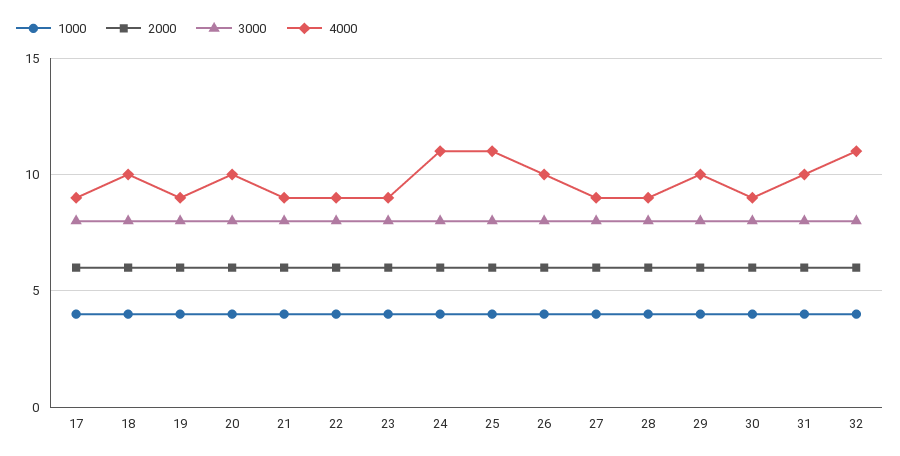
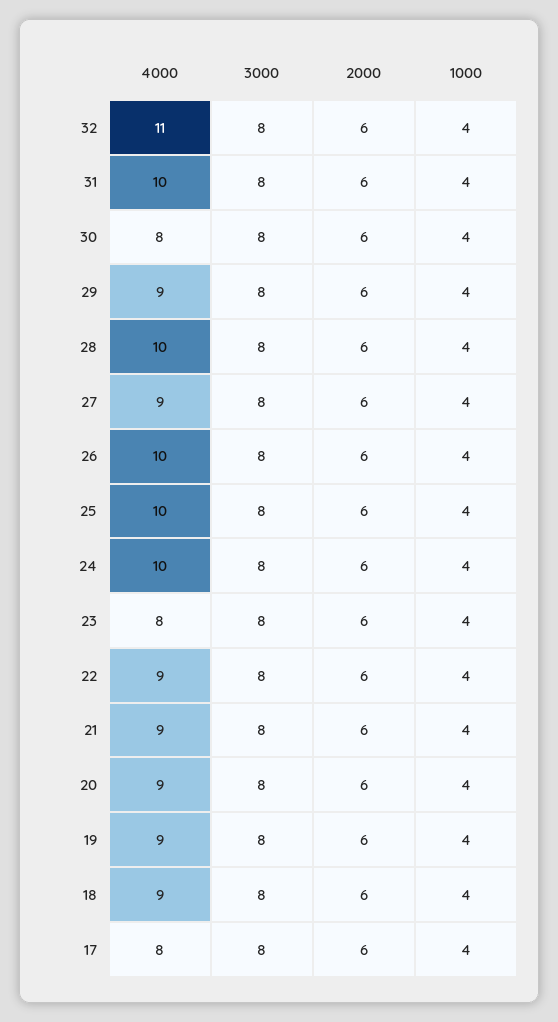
  {
    "1000": {
      "17": 4,
      "18": 4,
      "19": 4,
      "20": 4,
      "21": 4,
      "22": 4,
      "23": 4,
      "24": 4,
      "25": 4,
      "26": 4,
      "27": 4,
      "28": 4,
      "29": 4,
      "30": 4,
      "31": 4,
      "32": 4
    },
    "2000": {
      "17": 6,
      "18": 6,
      "19": 6,
      "20": 6,
      "21": 6,
      "22": 6,
      "23": 6,
      "24": 6,
      "25": 6,
      "26": 6,
      "27": 6,
      "28": 6,
      "29": 6,
      "30": 6,
      "31": 6,
      "32": 6
    },
    "3000": {
      "17": 8,
      "18": 8,
      "19": 8,
      "20": 8,
      "21": 8,
      "22": 8,
      "23": 8,
      "24": 8,
      "25": 8,
      "26": 8,
      "27": 8,
      "28": 8,
      "29": 8,
      "30": 8,
      "31": 8,
      "32": 8
    },
    "4000": {
-     "17": 9,
+     "17": 8,
-     "18": 10,
+     "18": 9,
      "19": 9,
-     "20": 10,
+     "20": 9,
      "21": 9,
      "22": 9,
-     "23": 9,
+     "23": 8,
-     "24": 11,
+     "24": 10,
-     "25": 11,
+     "25": 10,
      "26": 10,
      "27": 9,
-     "28": 9,
+     "28": 10,
-     "29": 10,
+     "29": 9,
-     "30": 9,
+     "30": 8,
      "31": 10,
      "32": 11
    }
  }

